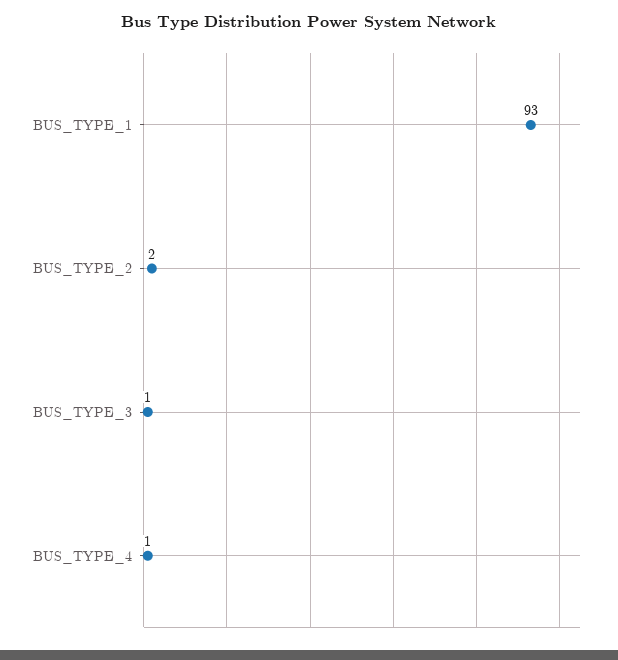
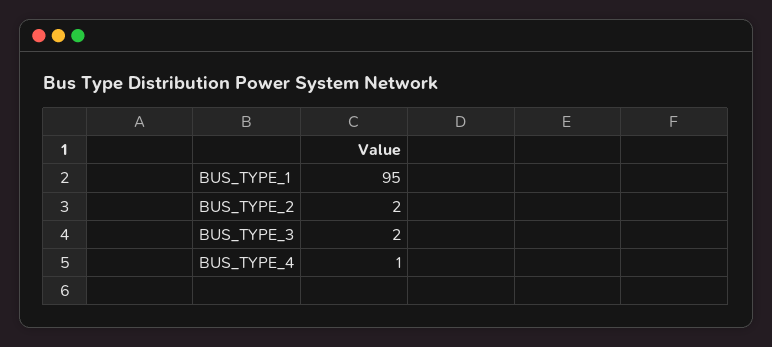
  {
-   "BUS_TYPE_1": 93,
+   "BUS_TYPE_1": 95,
    "BUS_TYPE_2": 2,
-   "BUS_TYPE_3": 1,
+   "BUS_TYPE_3": 2,
    "BUS_TYPE_4": 1
  }

